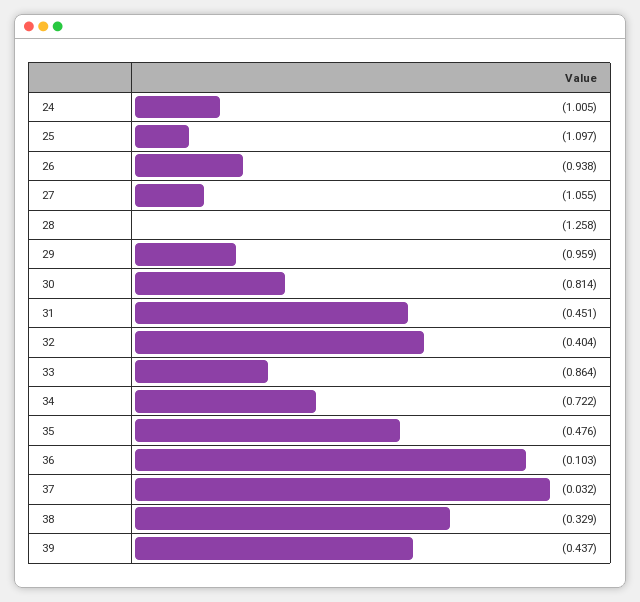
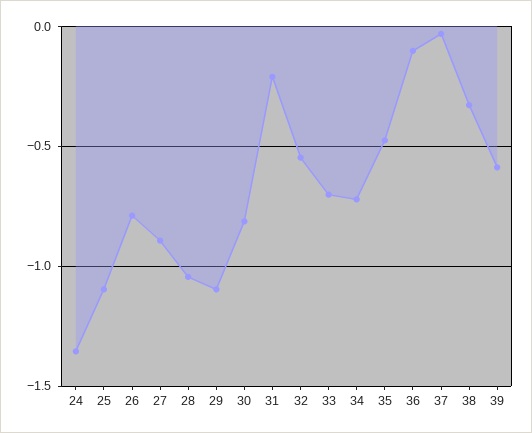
  {
-   "24": -1.005,
+   "24": -1.35,
    "25": -1.097,
-   "26": -0.938,
+   "26": -0.8,
-   "27": -1.055,
+   "27": -0.9,
-   "28": -1.258,
+   "28": -1.05,
-   "29": -0.959,
+   "29": -1.1,
    "30": -0.814,
-   "31": -0.451,
+   "31": -0.2,
-   "32": -0.404,
+   "32": -0.55,
-   "33": -0.864,
+   "33": -0.7,
    "34": -0.722,
    "35": -0.476,
    "36": -0.103,
    "37": -0.032,
    "38": -0.329,
-   "39": -0.437
+   "39": -0.6
  }

